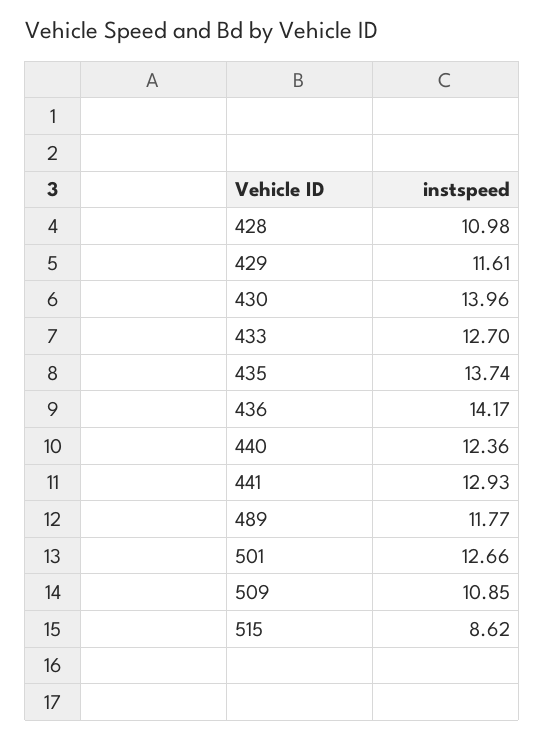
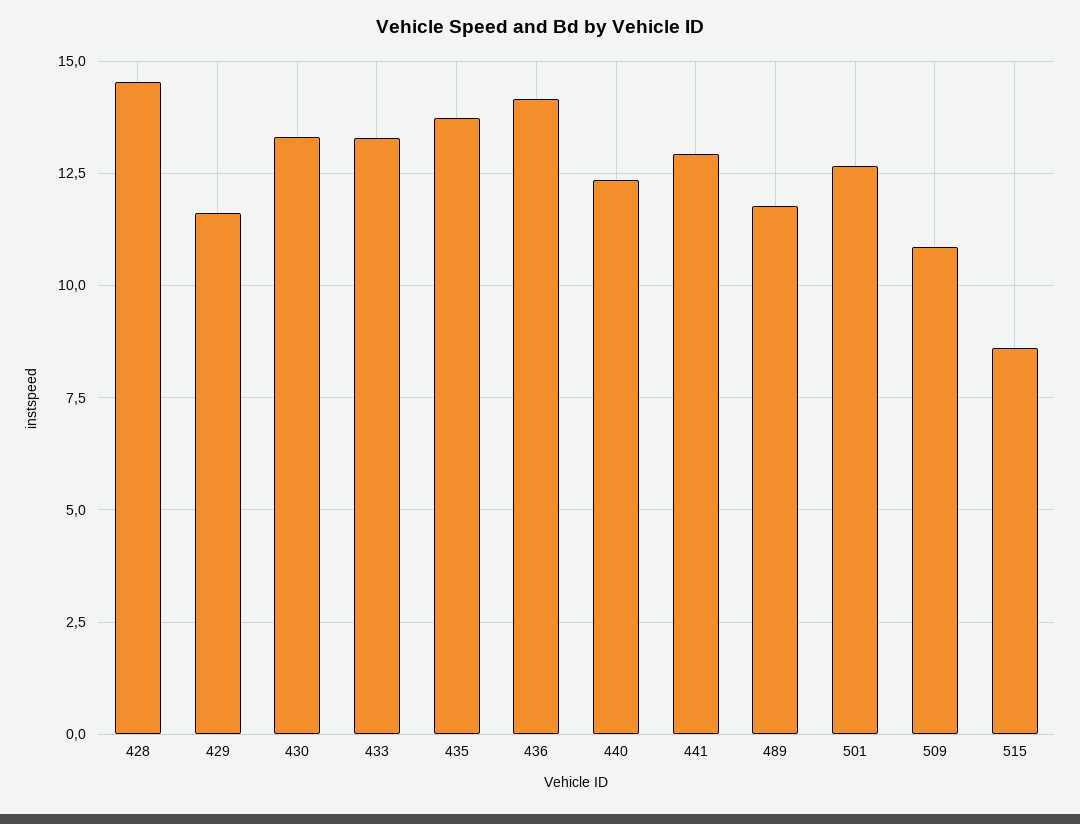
  {
-   "428": 10.98,
+   "428": 14.5,
    "429": 11.61,
-   "430": 13.96,
+   "430": 13.25,
-   "433": 12.7,
+   "433": 13.25,
    "435": 13.74,
    "436": 14.17,
    "440": 12.36,
    "441": 12.93,
    "489": 11.77,
    "501": 12.66,
    "509": 10.85,
    "515": 8.62
  }

